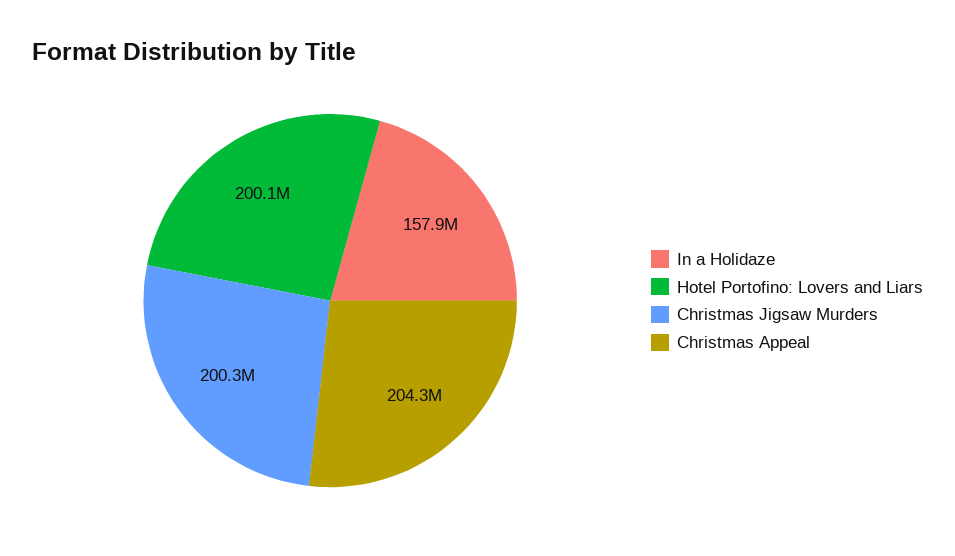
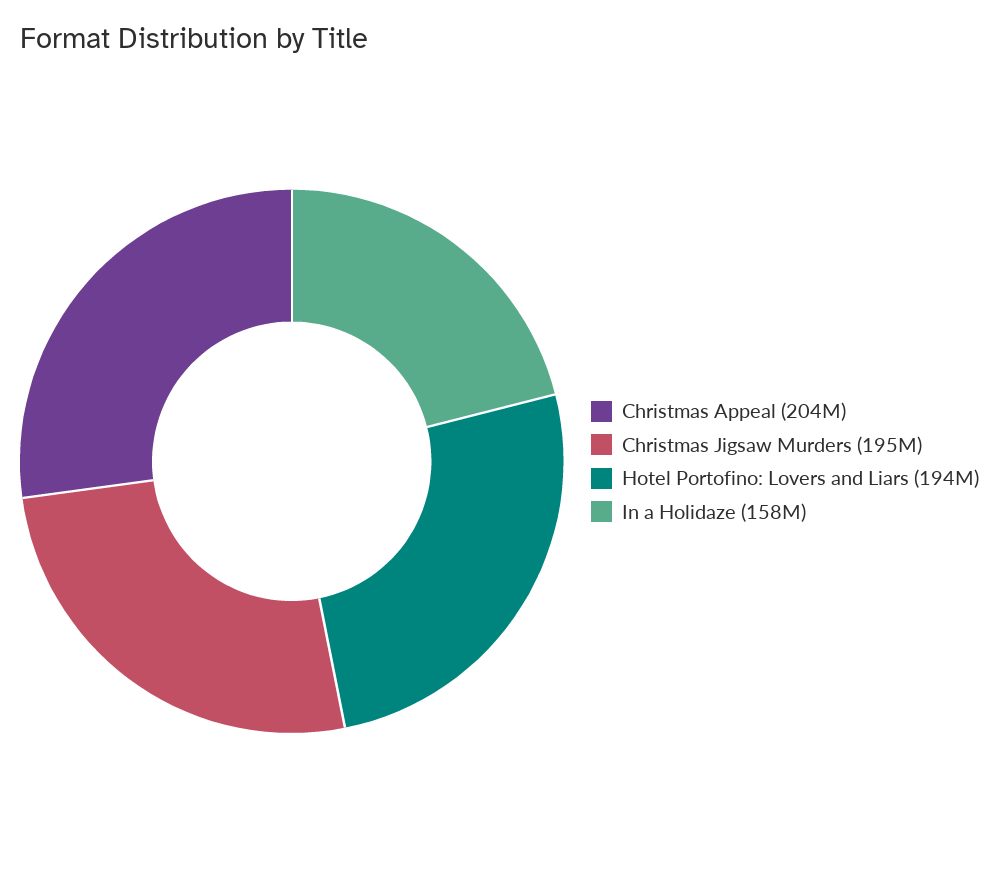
  {
    "In a Holidaze": 157900000,
-   "Hotel Portofino: Lovers and Liars": 200100000,
+   "Hotel Portofino: Lovers and Liars": 194000000,
-   "Christmas Jigsaw Murders": 200300000,
+   "Christmas Jigsaw Murders": 195000000,
    "Christmas Appeal": 204300000
  }

